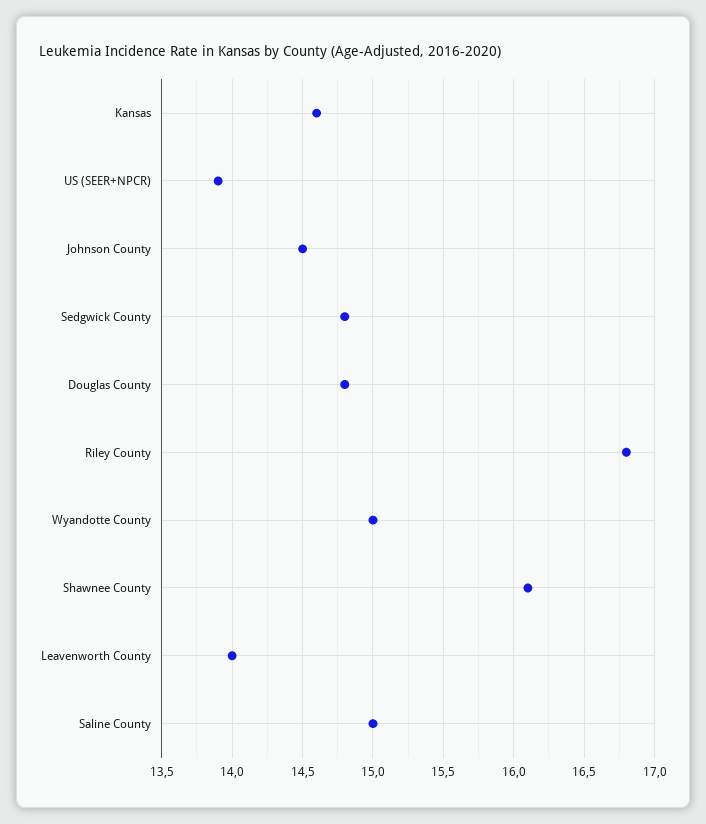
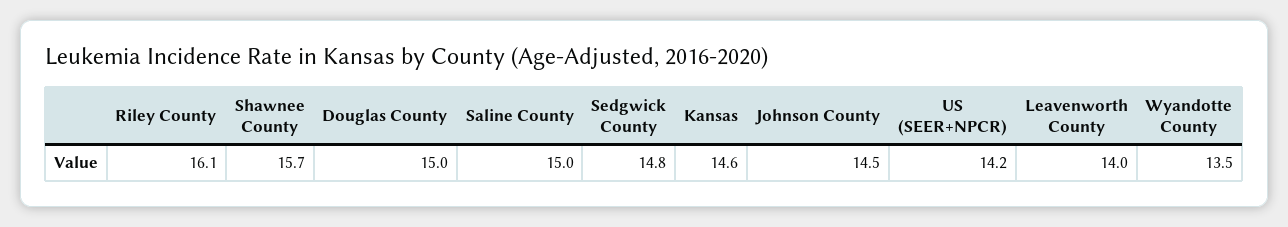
  {
    "Kansas": 14.6,
-   "US (SEER+NPCR)": 13.9,
+   "US (SEER+NPCR)": 14.2,
    "Johnson County": 14.5,
    "Sedgwick County": 14.8,
-   "Douglas County": 14.8,
+   "Douglas County": 15,
-   "Riley County": 16.8,
+   "Riley County": 16.1,
-   "Wyandotte County": 15,
+   "Wyandotte County": 13.5,
-   "Shawnee County": 16.1,
+   "Shawnee County": 15.7,
    "Leavenworth County": 14,
    "Saline County": 15
  }

